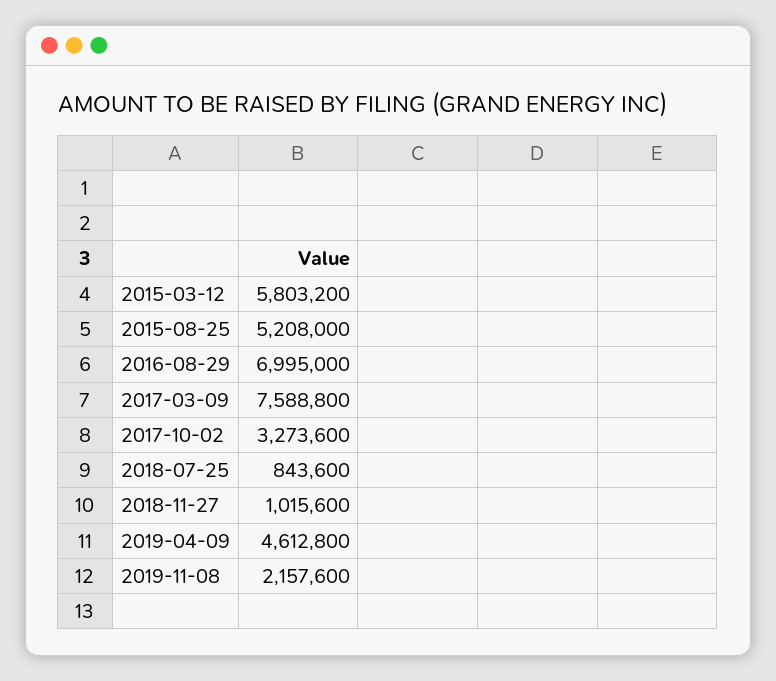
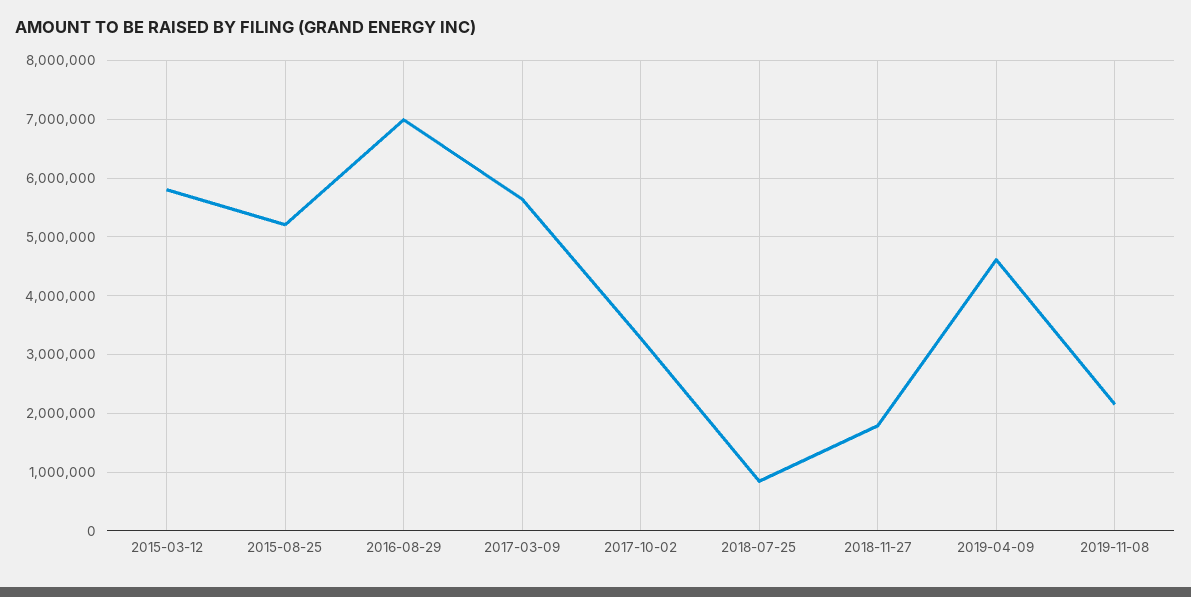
  {
    "2015-03-12": 5803200,
    "2015-08-25": 5208000,
    "2016-08-29": 6995000,
-   "2017-03-09": 7588800,
+   "2017-03-09": 5600000,
    "2017-10-02": 3273600,
    "2018-07-25": 843600,
-   "2018-11-27": 1015600,
+   "2018-11-27": 1800000,
    "2019-04-09": 4612800,
    "2019-11-08": 2157600
  }

